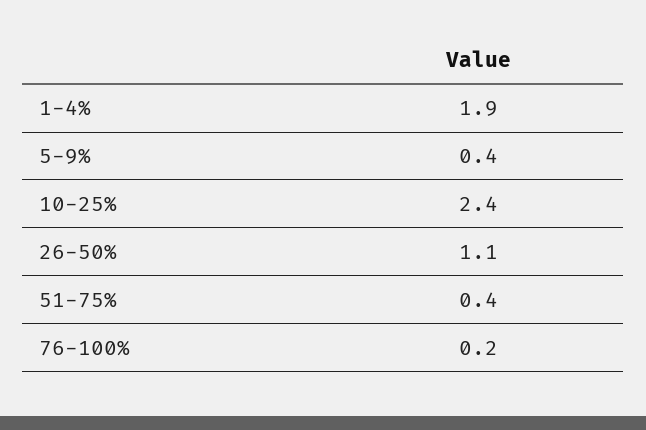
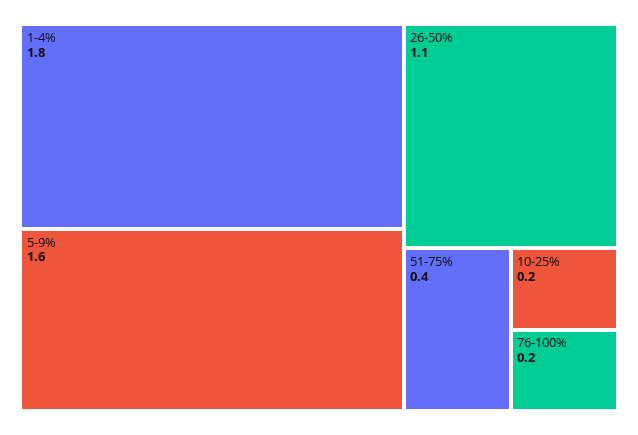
  {
-   "1-4%": 1.9,
+   "1-4%": 1.8,
-   "5-9%": 0.4,
+   "5-9%": 1.6,
-   "10-25%": 2.4,
+   "10-25%": 0.2,
    "26-50%": 1.1,
    "51-75%": 0.4,
    "76-100%": 0.2
  }

